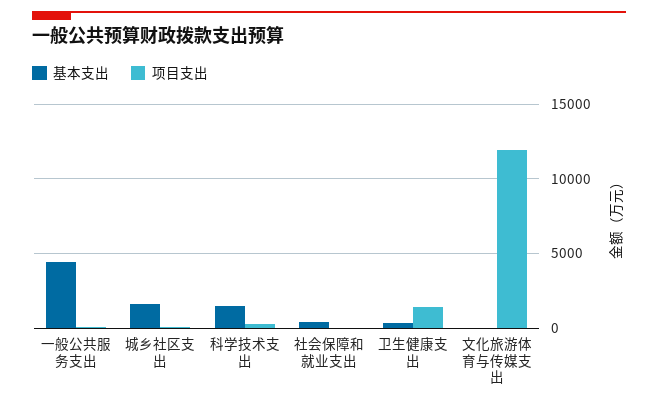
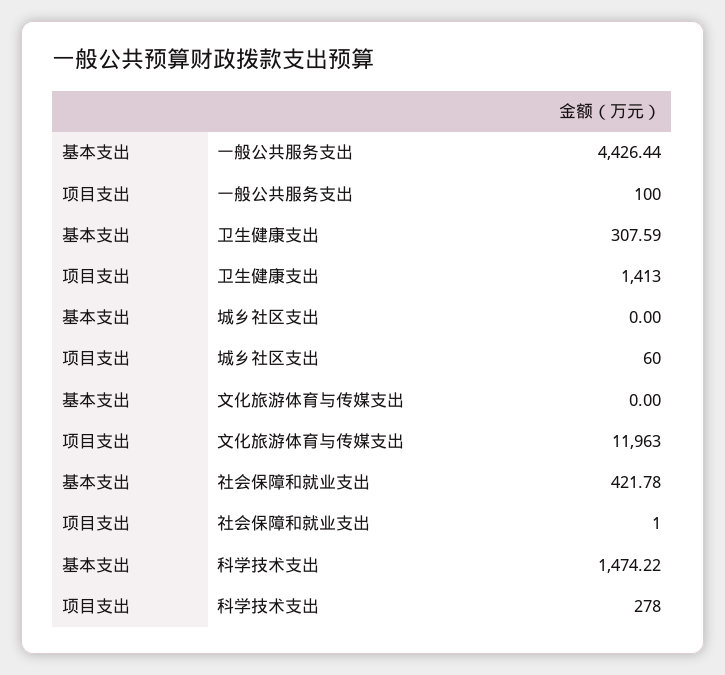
  {
    "基本支出": {
      "一般公共服务支出": 4426.44,
-     "城乡社区支出": 1500,
+     "城乡社区支出": 0,
      "科学技术支出": 1474.22,
      "社会保障和就业支出": 421.78,
      "卫生健康支出": 307.59,
      "文化旅游体育与传媒支出": 0
    },
    "项目支出": {
      "一般公共服务支出": 100,
      "城乡社区支出": 60,
      "科学技术支出": 278,
      "社会保障和就业支出": 1,
      "卫生健康支出": 1413,
      "文化旅游体育与传媒支出": 11963
    }
  }

